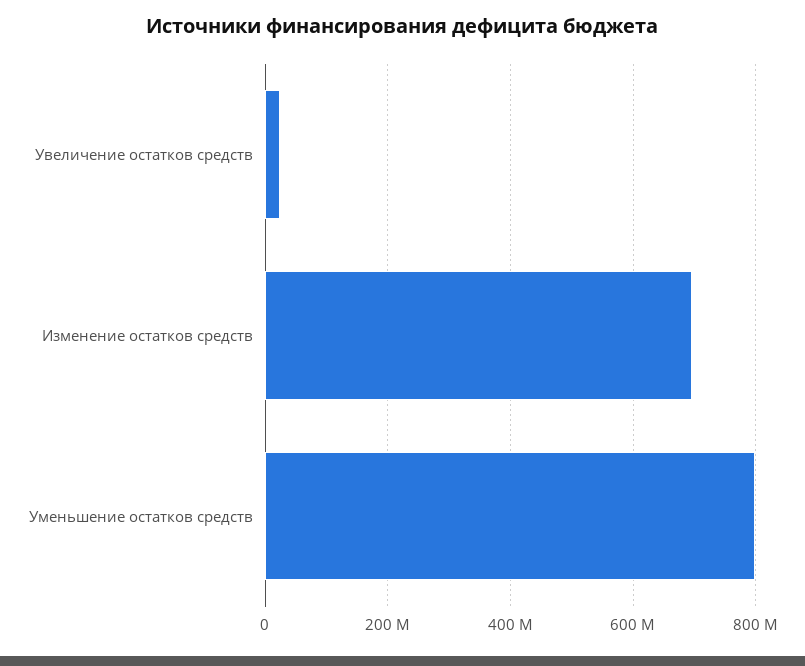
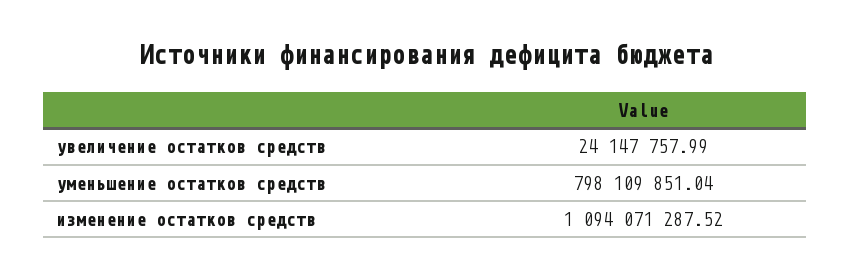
  {
    "Увеличение остатков средств": 24147757.99,
-   "Изменение остатков средств": 700000000,
+   "Изменение остатков средств": 1094071287.52,
    "Уменьшение остатков средств": 798109851.04
  }

